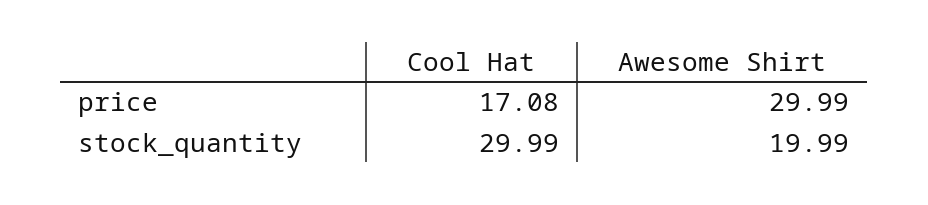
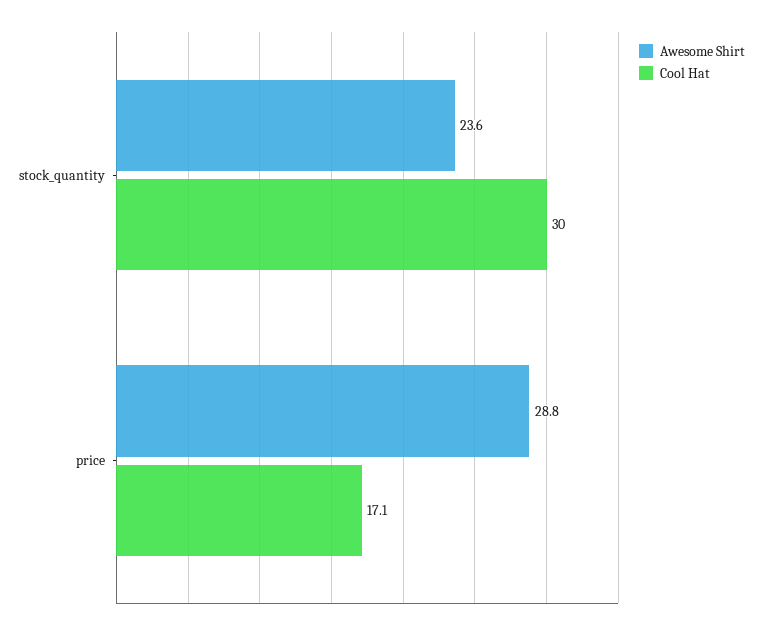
  {
    "Cool Hat": {
      "price": 17.08,
      "stock_quantity": 29.99
    },
    "Awesome Shirt": {
-     "price": 29.99,
+     "price": 28.8,
-     "stock_quantity": 19.99
+     "stock_quantity": 23.6
    }
  }

